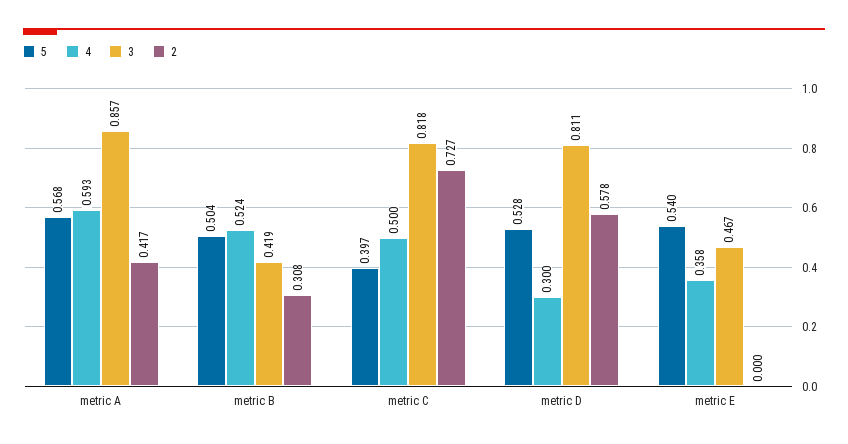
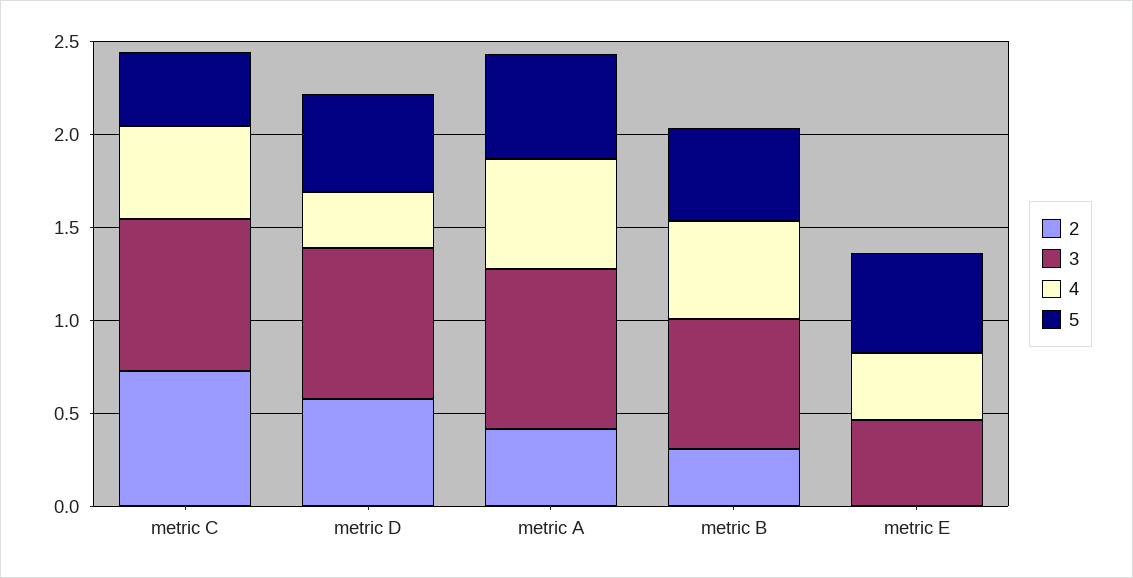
  {
    "5": {
      "metric A": 0.568,
      "metric B": 0.504,
      "metric C": 0.397,
      "metric D": 0.528,
      "metric E": 0.54
    },
    "4": {
      "metric A": 0.593,
      "metric B": 0.524,
      "metric C": 0.5,
      "metric D": 0.3,
      "metric E": 0.358
    },
    "3": {
      "metric A": 0.857,
-     "metric B": 0.419,
+     "metric B": 0.7,
      "metric C": 0.818,
      "metric D": 0.811,
      "metric E": 0.467
    },
    "2": {
      "metric A": 0.417,
      "metric B": 0.308,
      "metric C": 0.727,
      "metric D": 0.578,
      "metric E": 0
    }
  }

